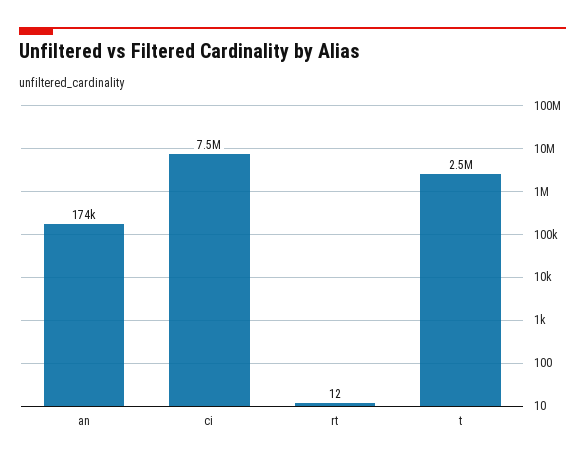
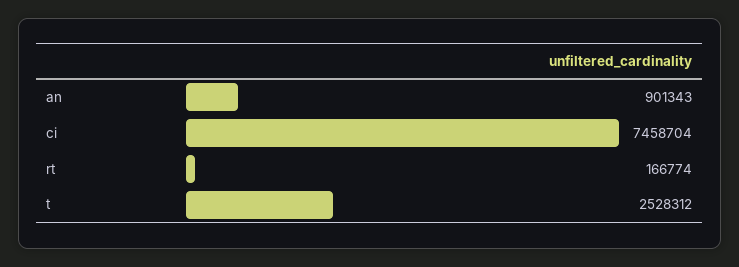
  {
-   "an": 174000,
+   "an": 901343,
    "ci": 7458704,
-   "rt": 12,
+   "rt": 166774,
    "t": 2528312
  }

